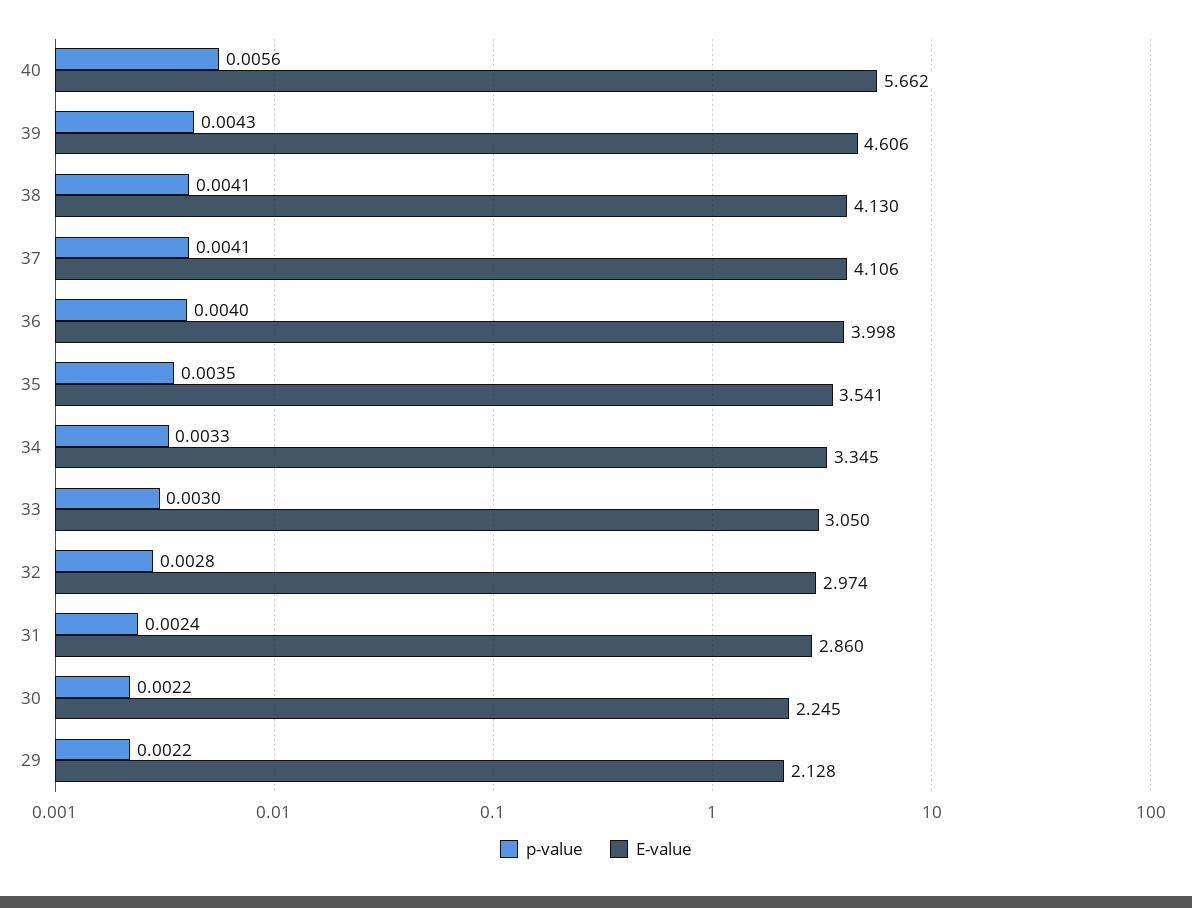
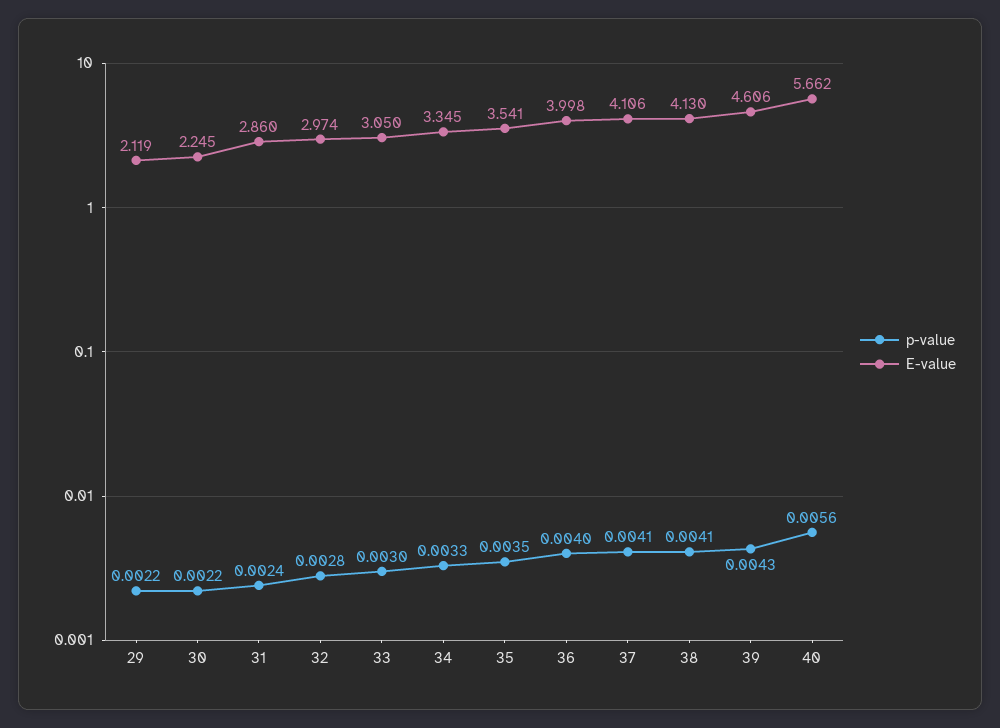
  {
    "p-value": {
      "40": 0.0056,
      "39": 0.0043,
      "38": 0.0041,
      "37": 0.0041,
      "36": 0.004,
      "35": 0.0035,
      "34": 0.0033,
      "33": 0.003,
      "32": 0.0028,
      "31": 0.0024,
      "30": 0.0022,
      "29": 0.0022
    },
    "E-value": {
      "40": 5.662,
      "39": 4.606,
      "38": 4.13,
      "37": 4.106,
      "36": 3.998,
      "35": 3.541,
      "34": 3.345,
      "33": 3.05,
      "32": 2.974,
      "31": 2.86,
      "30": 2.245,
-     "29": 2.128
+     "29": 2.119
    }
  }

